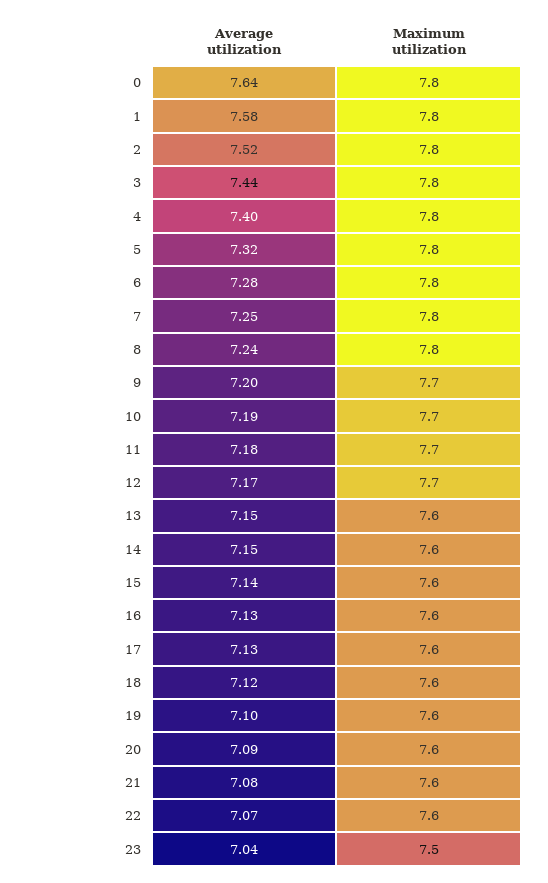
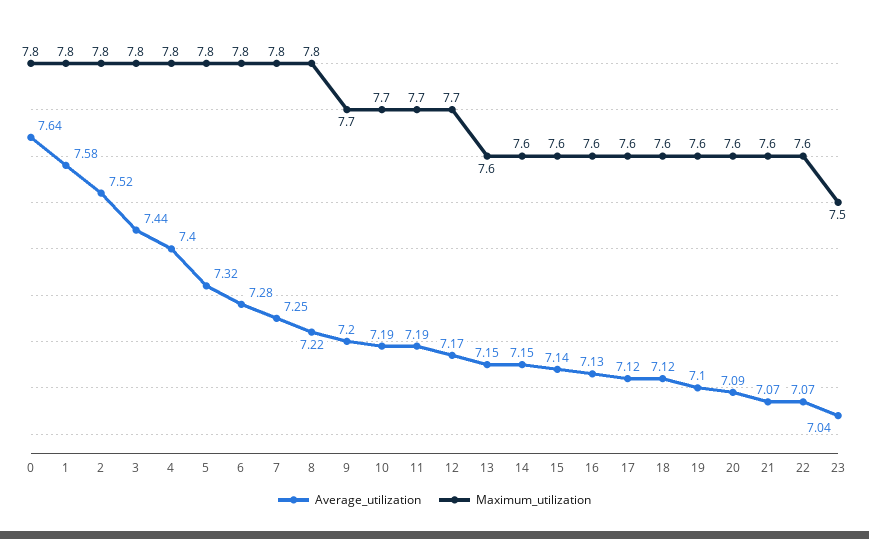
  {
    "Average utilization": {
      "0": 7.64,
      "1": 7.58,
      "2": 7.52,
      "3": 7.44,
      "4": 7.4,
      "5": 7.32,
      "6": 7.28,
      "7": 7.25,
-     "8": 7.24,
+     "8": 7.22,
      "9": 7.2,
      "10": 7.19,
-     "11": 7.18,
+     "11": 7.19,
      "12": 7.17,
      "13": 7.15,
      "14": 7.15,
      "15": 7.14,
      "16": 7.13,
-     "17": 7.13,
+     "17": 7.12,
      "18": 7.12,
      "19": 7.1,
      "20": 7.09,
-     "21": 7.08,
+     "21": 7.07,
      "22": 7.07,
      "23": 7.04
    },
    "Maximum utilization": {
      "0": 7.8,
      "1": 7.8,
      "2": 7.8,
      "3": 7.8,
      "4": 7.8,
      "5": 7.8,
      "6": 7.8,
      "7": 7.8,
      "8": 7.8,
      "9": 7.7,
      "10": 7.7,
      "11": 7.7,
      "12": 7.7,
      "13": 7.6,
      "14": 7.6,
      "15": 7.6,
      "16": 7.6,
      "17": 7.6,
      "18": 7.6,
      "19": 7.6,
      "20": 7.6,
      "21": 7.6,
      "22": 7.6,
      "23": 7.5
    }
  }

